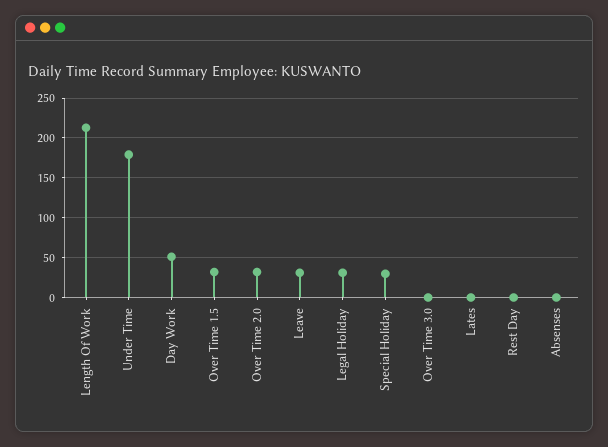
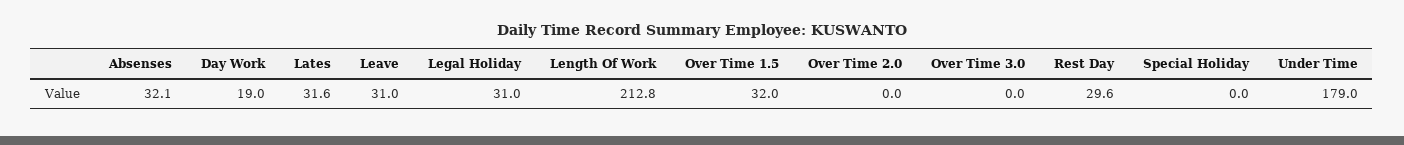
  {
    "Length Of Work": 212.8,
    "Under Time": 179,
-   "Day Work": 50,
+   "Day Work": 19,
    "Over Time 1.5": 32,
-   "Over Time 2.0": 30,
+   "Over Time 2.0": 0,
    "Leave": 31,
    "Legal Holiday": 31,
-   "Special Holiday": 30,
+   "Special Holiday": 0,
    "Over Time 3.0": 0,
-   "Lates": 0,
+   "Lates": 31.6,
-   "Rest Day": 0,
+   "Rest Day": 29.6,
-   "Absenses": 0
+   "Absenses": 32.1
  }

